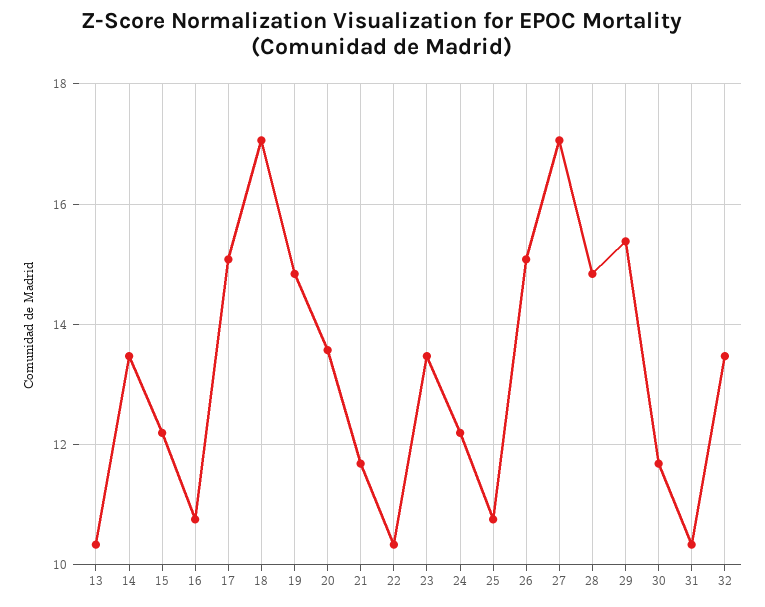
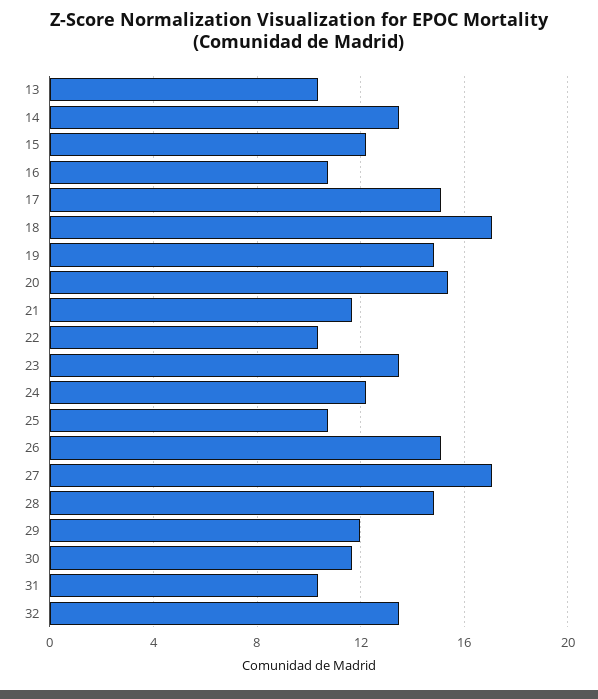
  {
    "13": 10.4,
    "14": 13.4,
    "15": 12.2,
    "16": 10.8,
    "17": 15,
    "18": 17,
    "19": 14.8,
-   "20": 13.6,
+   "20": 15.5,
    "21": 11.6,
    "22": 10.4,
    "23": 13.4,
    "24": 12.2,
    "25": 10.8,
    "26": 15,
    "27": 17,
    "28": 14.8,
-   "29": 15.4,
+   "29": 12,
    "30": 11.6,
    "31": 10.4,
    "32": 13.4
  }

